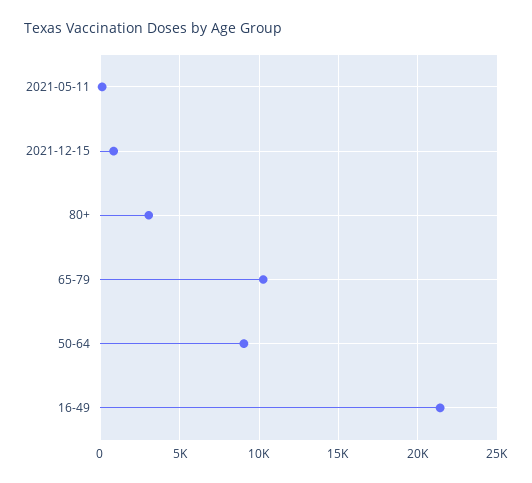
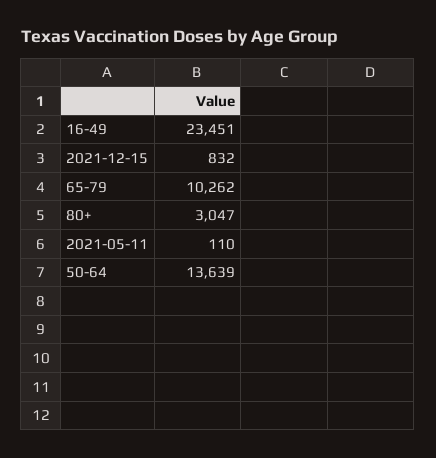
  {
    "2021-05-11": 110,
    "2021-12-15": 832,
    "80+": 3047,
    "65-79": 10262,
-   "50-64": 9000,
+   "50-64": 13639,
-   "16-49": 21500
+   "16-49": 23451
  }

